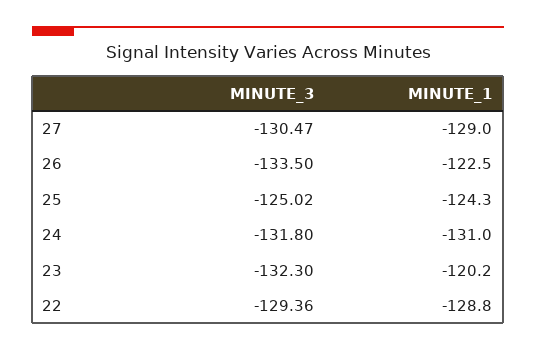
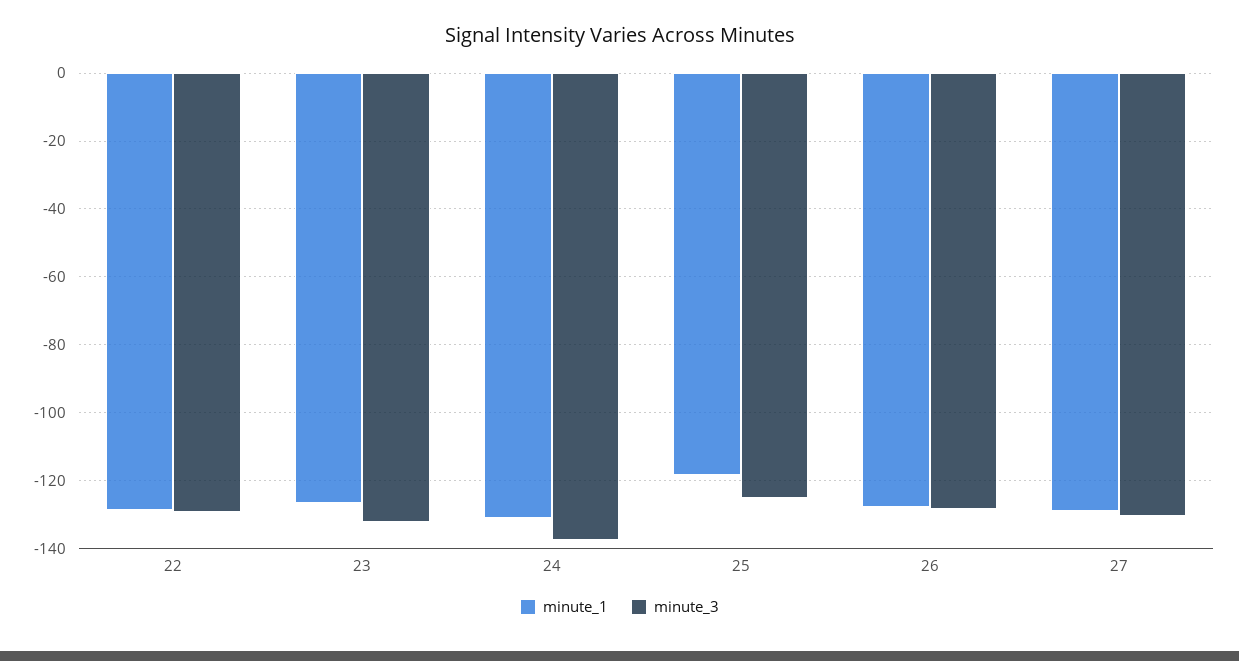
  {
    "MINUTE_3": {
      "27": -130.47,
-     "26": -133.5,
+     "26": -128,
      "25": -125.02,
-     "24": -131.8,
+     "24": -138,
      "23": -132.3,
      "22": -129.36
    },
    "MINUTE_1": {
      "27": -129,
-     "26": -122.5,
+     "26": -128,
-     "25": -124.3,
+     "25": -118,
      "24": -131,
-     "23": -120.2,
+     "23": -126,
      "22": -128.8
    }
  }

